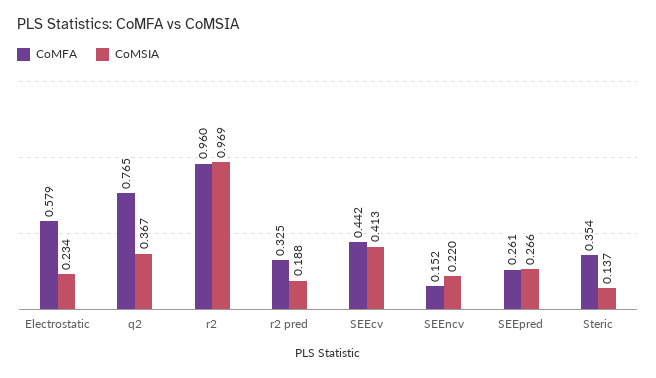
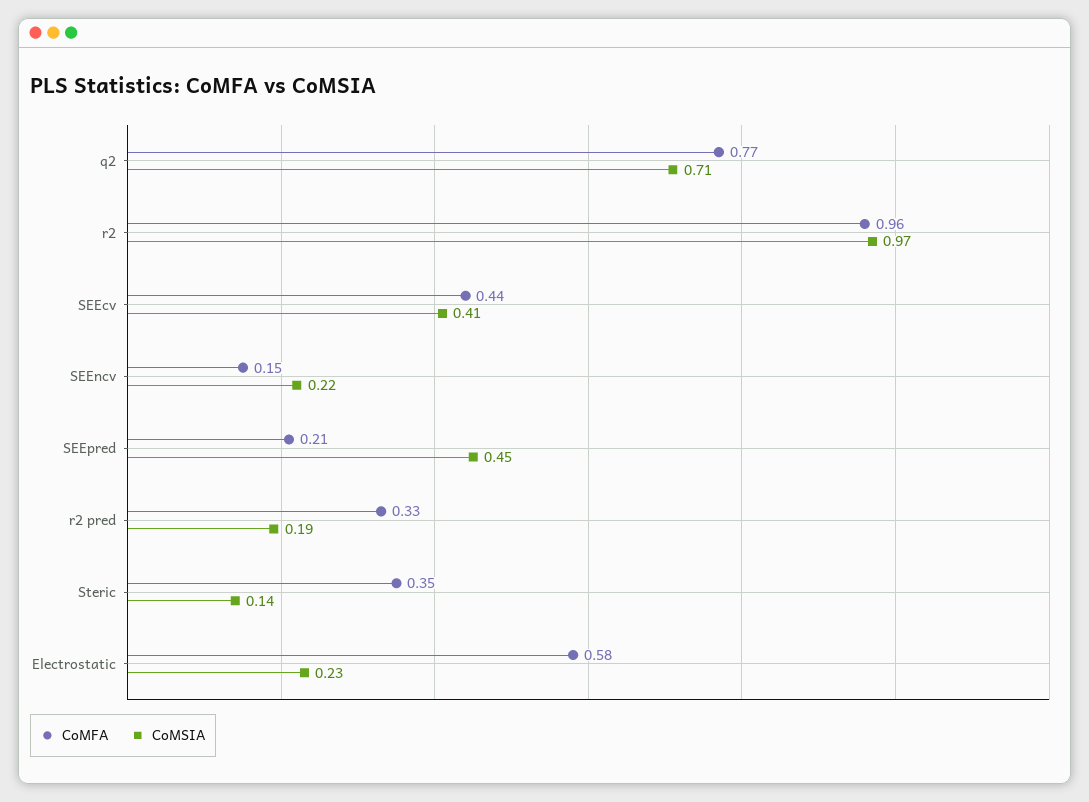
  {
    "CoMFA": {
      "Electrostatic": 0.579,
      "q2": 0.765,
      "r2": 0.96,
      "r2 pred": 0.325,
      "SEEcv": 0.442,
      "SEEncv": 0.152,
-     "SEEpred": 0.261,
+     "SEEpred": 0.21,
      "Steric": 0.354
    },
    "CoMSIA": {
      "Electrostatic": 0.234,
-     "q2": 0.367,
+     "q2": 0.71,
      "r2": 0.969,
      "r2 pred": 0.188,
      "SEEcv": 0.413,
      "SEEncv": 0.22,
-     "SEEpred": 0.266,
+     "SEEpred": 0.45,
      "Steric": 0.137
    }
  }

